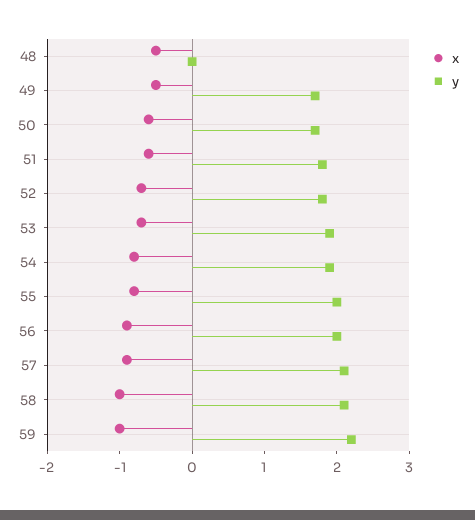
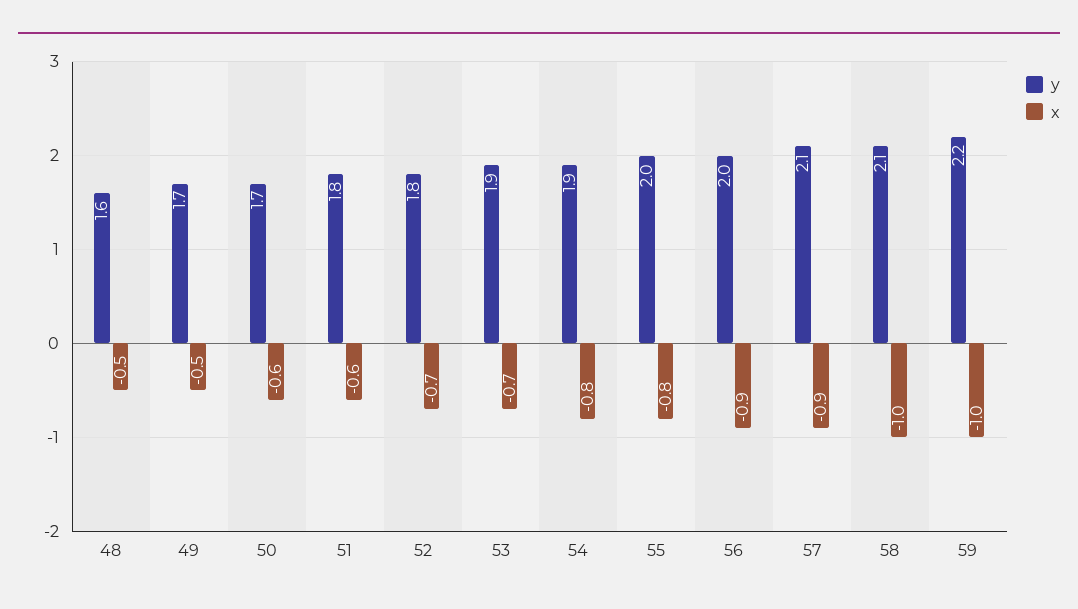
  {
    "x": {
      "48": -0.5,
      "49": -0.5,
      "50": -0.6,
      "51": -0.6,
      "52": -0.7,
      "53": -0.7,
      "54": -0.8,
      "55": -0.8,
      "56": -0.9,
      "57": -0.9,
      "58": -1,
      "59": -1
    },
    "y": {
-     "48": 0,
+     "48": 1.6,
      "49": 1.7,
      "50": 1.7,
      "51": 1.8,
      "52": 1.8,
      "53": 1.9,
      "54": 1.9,
      "55": 2,
      "56": 2,
      "57": 2.1,
      "58": 2.1,
      "59": 2.2
    }
  }

